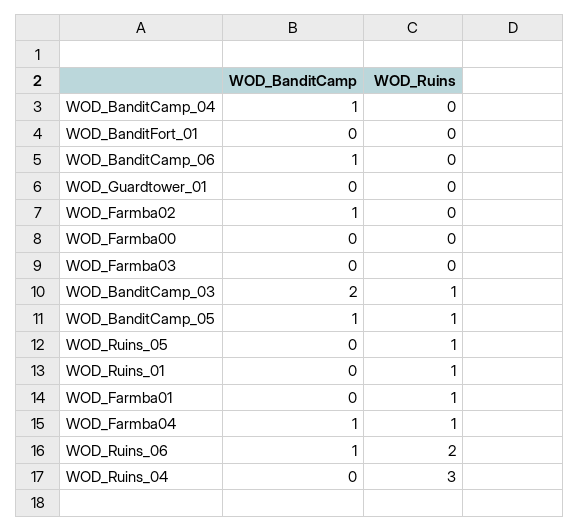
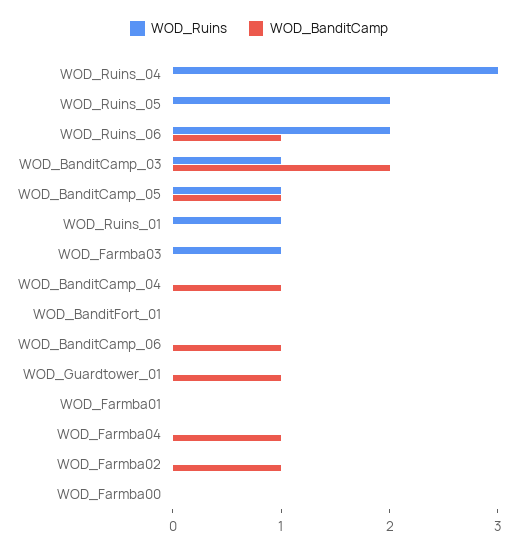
  {
    "WOD_BanditCamp": {
      "WOD_BanditCamp_04": 1,
      "WOD_BanditFort_01": 0,
      "WOD_BanditCamp_06": 1,
-     "WOD_Guardtower_01": 0,
+     "WOD_Guardtower_01": 1,
      "WOD_Farmba02": 1,
      "WOD_Farmba00": 0,
      "WOD_Farmba03": 0,
      "WOD_BanditCamp_03": 2,
      "WOD_BanditCamp_05": 1,
      "WOD_Ruins_05": 0,
      "WOD_Ruins_01": 0,
      "WOD_Farmba01": 0,
      "WOD_Farmba04": 1,
      "WOD_Ruins_06": 1,
      "WOD_Ruins_04": 0
    },
    "WOD_Ruins": {
      "WOD_BanditCamp_04": 0,
      "WOD_BanditFort_01": 0,
      "WOD_BanditCamp_06": 0,
      "WOD_Guardtower_01": 0,
      "WOD_Farmba02": 0,
      "WOD_Farmba00": 0,
-     "WOD_Farmba03": 0,
+     "WOD_Farmba03": 1,
      "WOD_BanditCamp_03": 1,
      "WOD_BanditCamp_05": 1,
-     "WOD_Ruins_05": 1,
+     "WOD_Ruins_05": 2,
      "WOD_Ruins_01": 1,
-     "WOD_Farmba01": 1,
+     "WOD_Farmba01": 0,
-     "WOD_Farmba04": 1,
+     "WOD_Farmba04": 0,
      "WOD_Ruins_06": 2,
      "WOD_Ruins_04": 3
    }
  }

